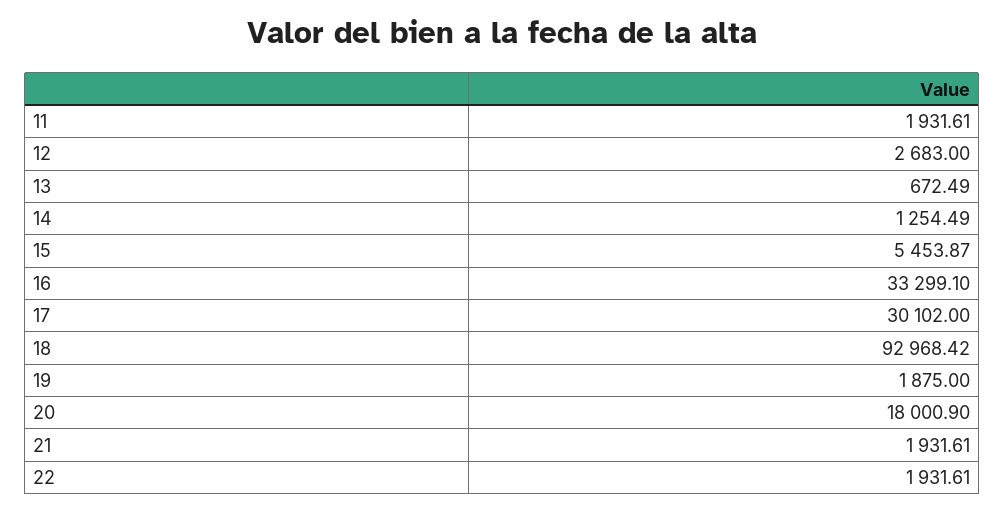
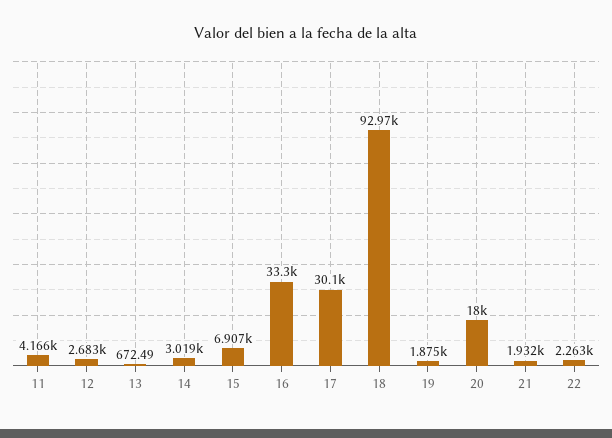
  {
-   "11": 1931.61,
+   "11": 4166,
    "12": 2683,
    "13": 672.49,
-   "14": 1254.49,
+   "14": 3019,
-   "15": 5453.87,
+   "15": 6907,
    "16": 33299.1,
    "17": 30102,
    "18": 92968.42,
    "19": 1875,
    "20": 18000.9,
    "21": 1931.61,
-   "22": 1931.61
+   "22": 2263
  }

